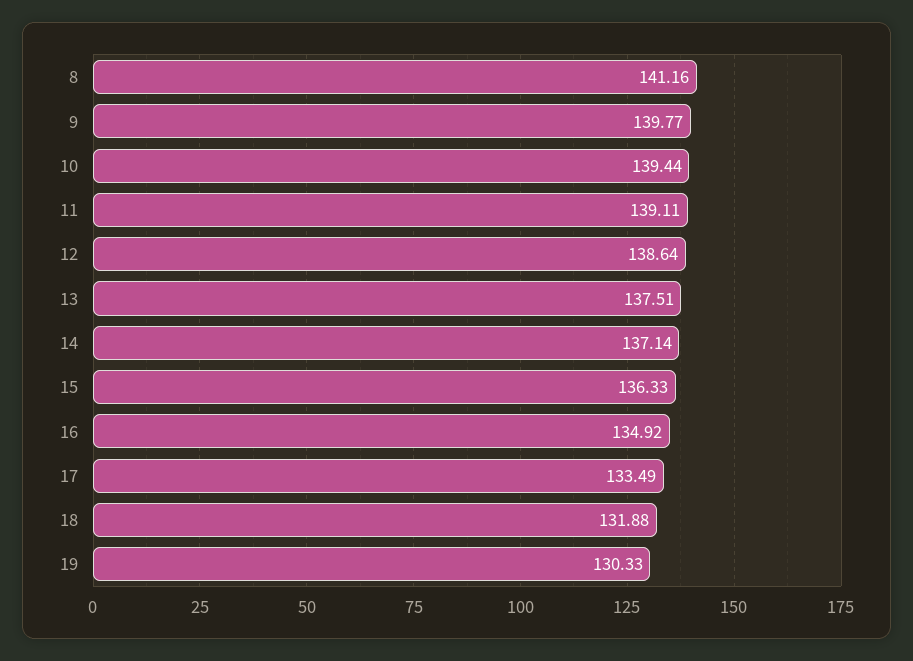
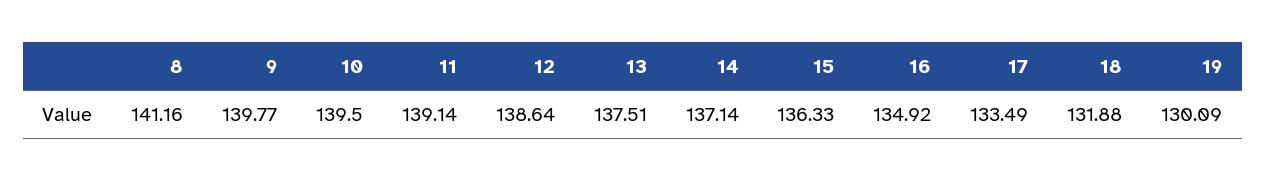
  {
    "8": 141.16,
    "9": 139.77,
-   "10": 139.44,
+   "10": 139.5,
-   "11": 139.11,
+   "11": 139.14,
    "12": 138.64,
    "13": 137.51,
    "14": 137.14,
    "15": 136.33,
    "16": 134.92,
    "17": 133.49,
    "18": 131.88,
-   "19": 130.33
+   "19": 130.09
  }

